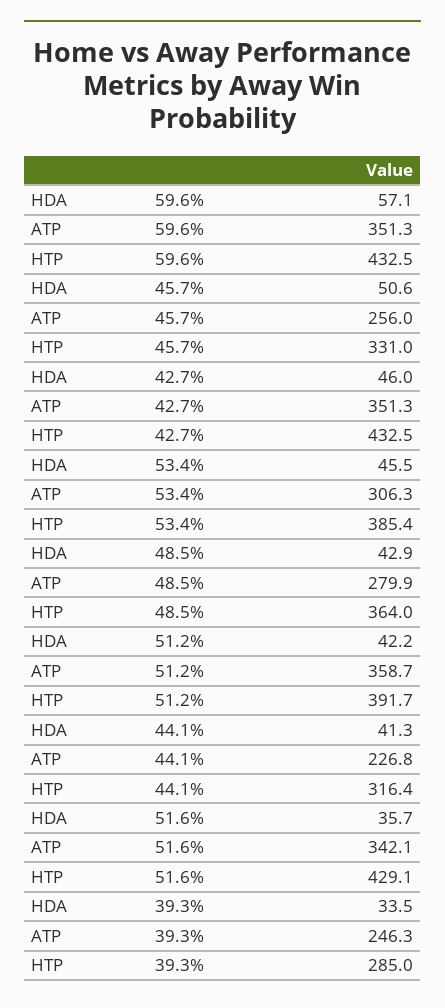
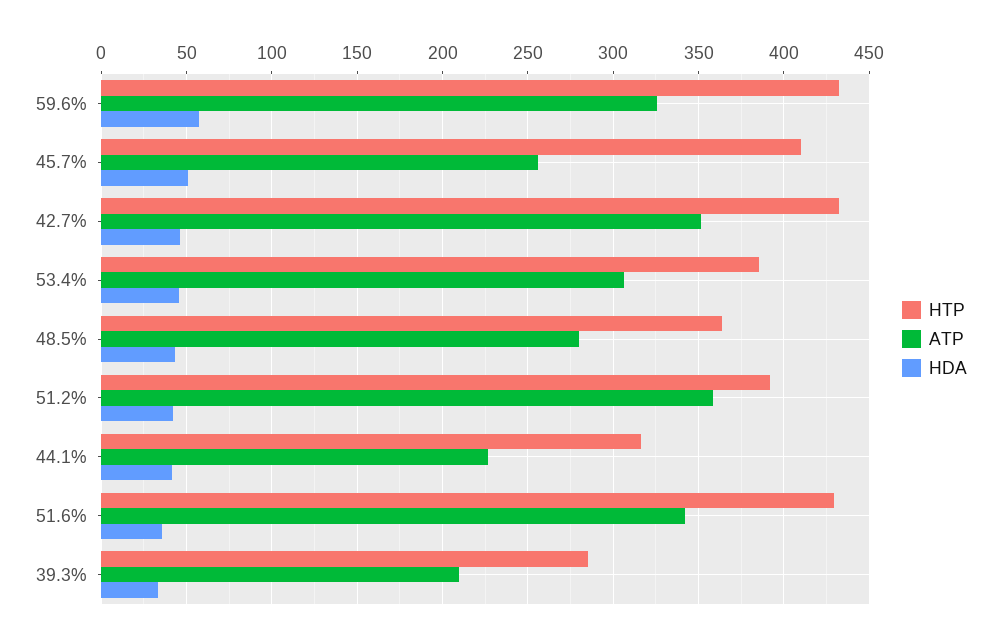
  {
    "HDA": {
      "59.6%": 57.1,
      "45.7%": 50.6,
      "42.7%": 46,
      "53.4%": 45.5,
      "48.5%": 42.9,
      "51.2%": 42.2,
      "44.1%": 41.3,
      "51.6%": 35.7,
      "39.3%": 33.5
    },
    "ATP": {
-     "59.6%": 351.3,
+     "59.6%": 325,
      "45.7%": 256,
      "42.7%": 351.3,
      "53.4%": 306.3,
      "48.5%": 279.9,
      "51.2%": 358.7,
      "44.1%": 226.8,
      "51.6%": 342.1,
-     "39.3%": 246.3
+     "39.3%": 210
    },
    "HTP": {
      "59.6%": 432.5,
-     "45.7%": 331,
+     "45.7%": 410,
      "42.7%": 432.5,
      "53.4%": 385.4,
      "48.5%": 364,
      "51.2%": 391.7,
      "44.1%": 316.4,
      "51.6%": 429.1,
      "39.3%": 285
    }
  }

